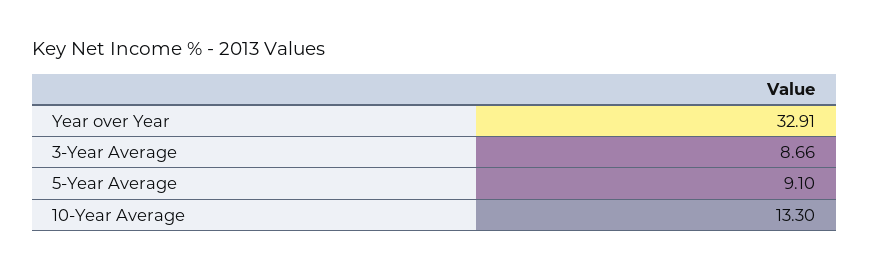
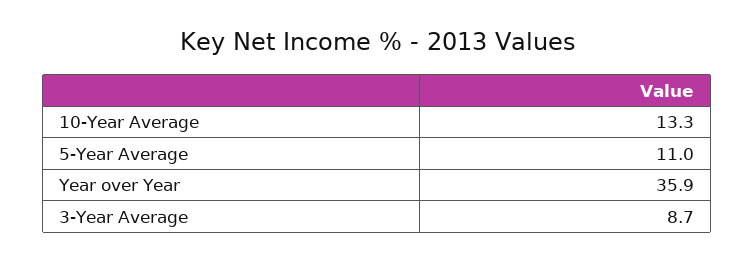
  {
-   "Year over Year": 32.91,
+   "Year over Year": 35.9,
    "3-Year Average": 8.66,
-   "5-Year Average": 9.1,
+   "5-Year Average": 11,
    "10-Year Average": 13.3
  }

